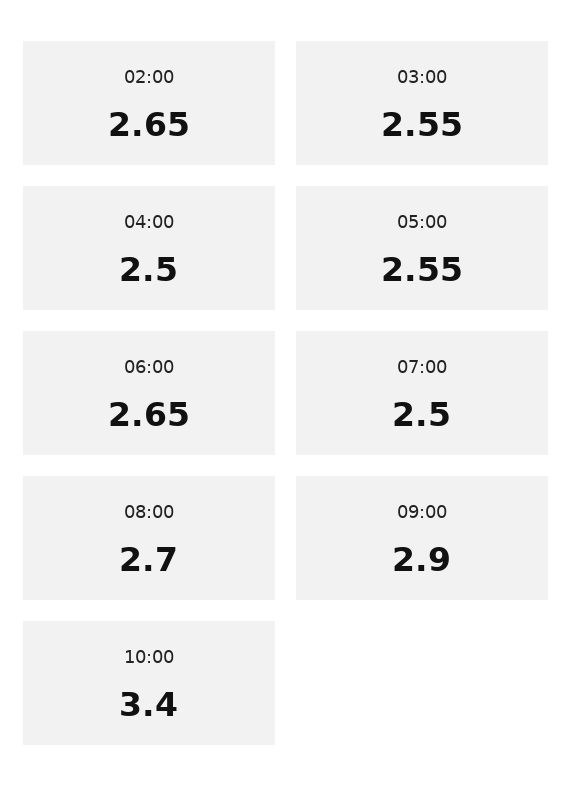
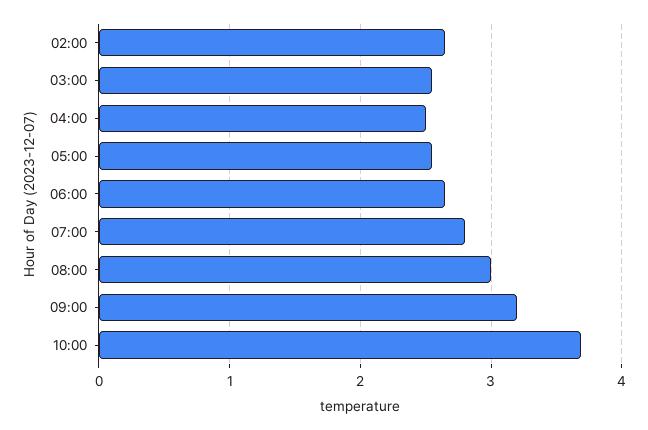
  {
    "02:00": 2.65,
    "03:00": 2.55,
    "04:00": 2.5,
    "05:00": 2.55,
    "06:00": 2.65,
-   "07:00": 2.5,
+   "07:00": 2.8,
-   "08:00": 2.7,
+   "08:00": 3,
-   "09:00": 2.9,
+   "09:00": 3.2,
-   "10:00": 3.4
+   "10:00": 3.7
  }

